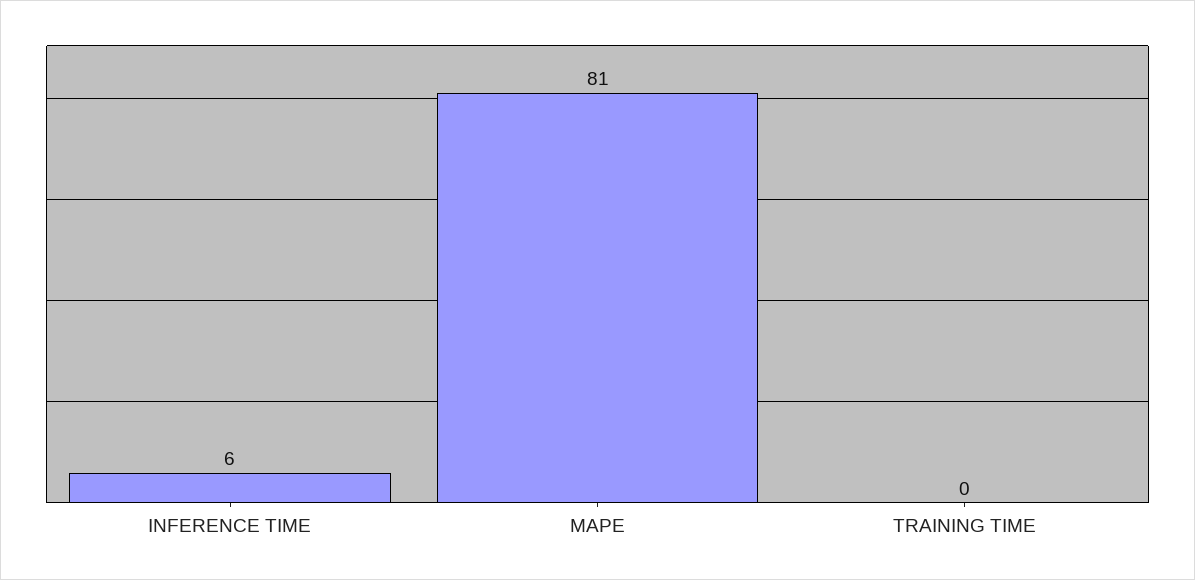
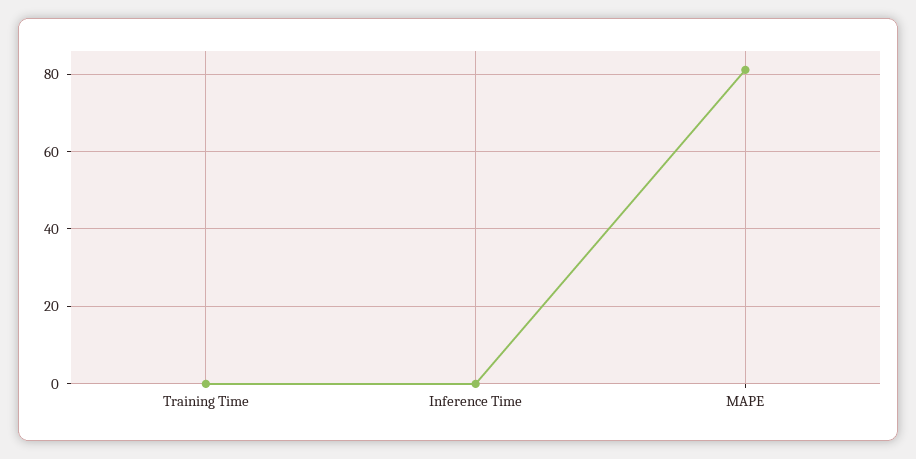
  {
-   "INFERENCE TIME": 6,
+   "INFERENCE TIME": 0,
    "MAPE": 81,
    "TRAINING TIME": 0
  }

